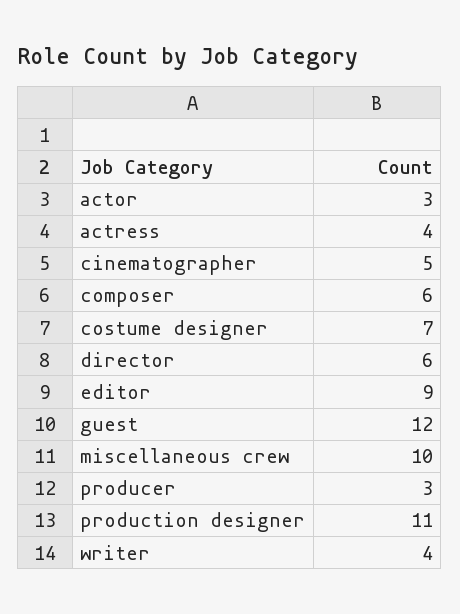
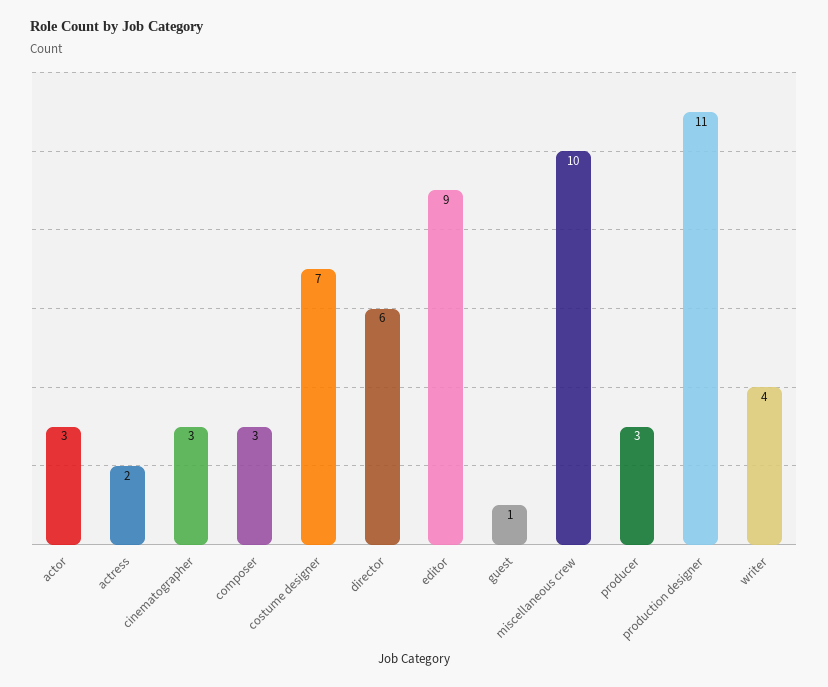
  {
    "actor": 3,
-   "actress": 4,
+   "actress": 2,
-   "cinematographer": 5,
+   "cinematographer": 3,
-   "composer": 6,
+   "composer": 3,
    "costume designer": 7,
    "director": 6,
    "editor": 9,
-   "guest": 12,
+   "guest": 1,
    "miscellaneous crew": 10,
    "producer": 3,
    "production designer": 11,
    "writer": 4
  }

